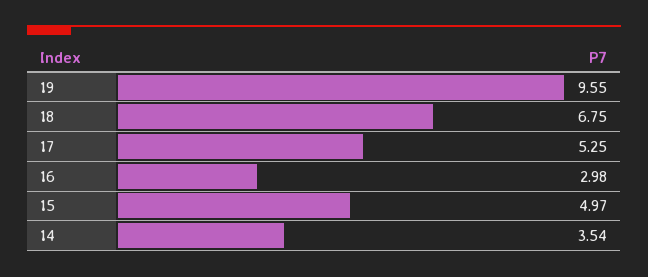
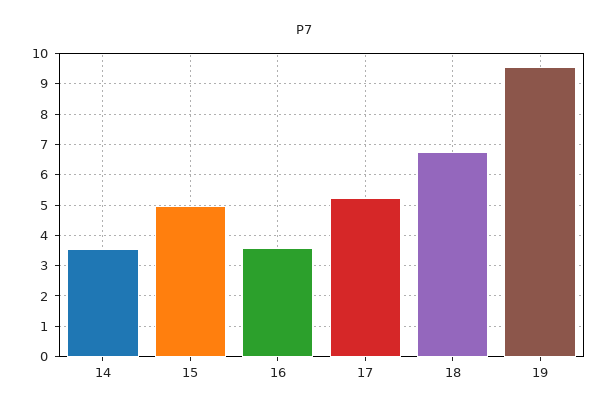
  {
    "19": 9.55,
    "18": 6.75,
    "17": 5.25,
-   "16": 2.98,
+   "16": 3.6,
    "15": 4.97,
    "14": 3.54
  }

